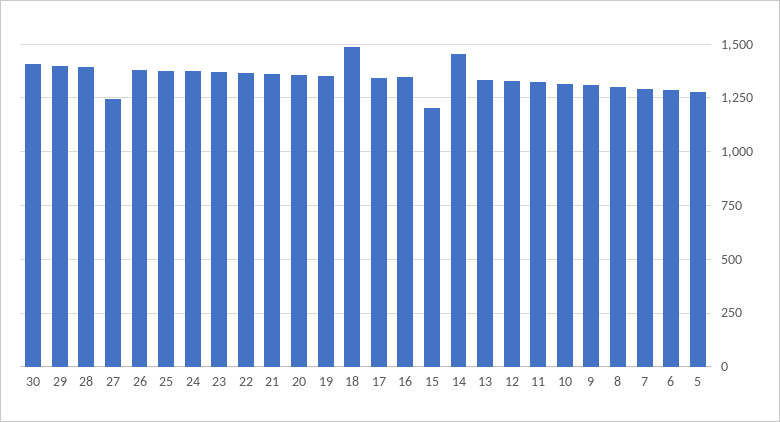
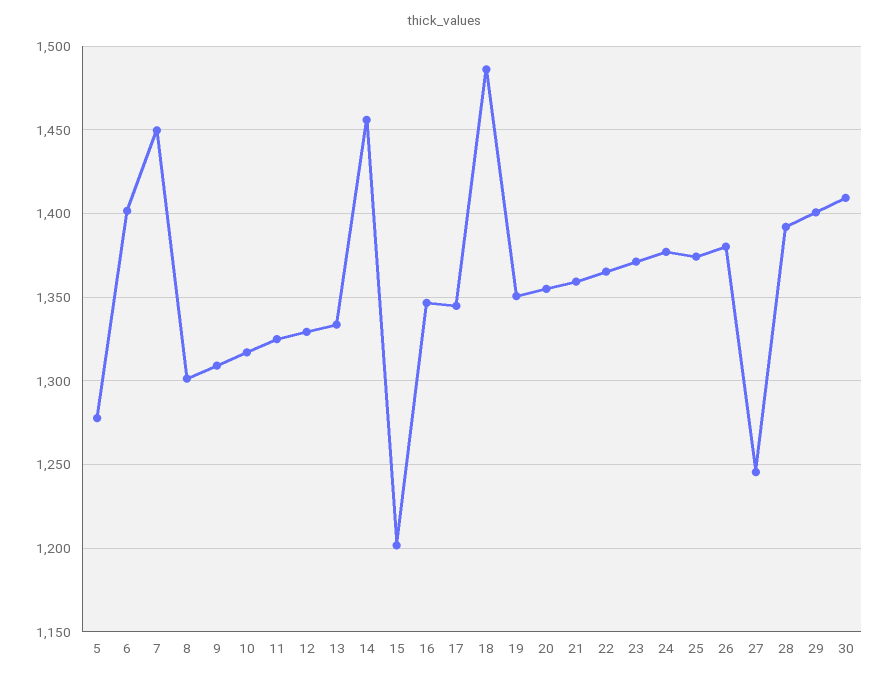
  {
    "30": 1410,
    "29": 1400,
    "28": 1390,
    "27": 1245,
    "26": 1380,
    "25": 1375,
    "24": 1375,
    "23": 1370,
    "22": 1365,
    "21": 1360,
    "20": 1355,
    "19": 1350,
    "18": 1485,
    "17": 1345,
    "16": 1345,
    "15": 1200,
    "14": 1455,
    "13": 1335,
    "12": 1330,
    "11": 1325,
    "10": 1315,
    "9": 1310,
    "8": 1300,
-   "7": 1300,
+   "7": 1450,
-   "6": 1300,
+   "6": 1400,
    "5": 1280
  }

